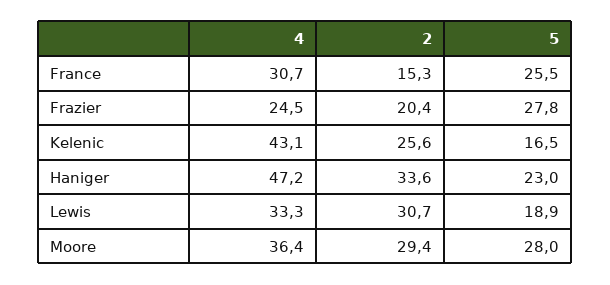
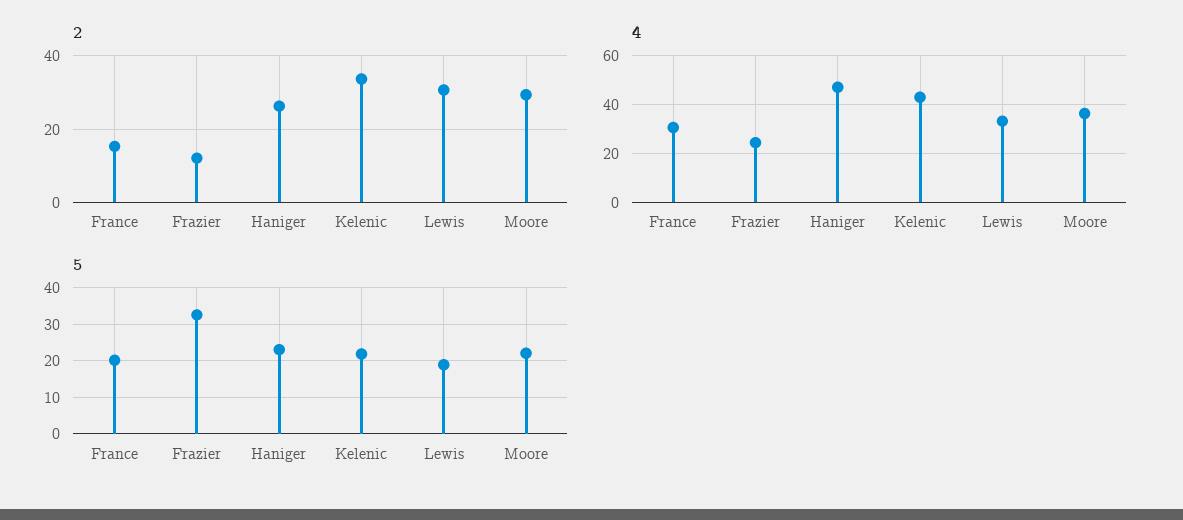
  {
    "4": {
      "France": 30.7,
      "Frazier": 24.5,
      "Kelenic": 43.1,
      "Haniger": 47.2,
      "Lewis": 33.3,
      "Moore": 36.4
    },
    "2": {
      "France": 15.3,
-     "Frazier": 20.4,
+     "Frazier": 12,
-     "Kelenic": 25.6,
+     "Kelenic": 34,
-     "Haniger": 33.6,
+     "Haniger": 26,
      "Lewis": 30.7,
      "Moore": 29.4
    },
    "5": {
-     "France": 25.5,
+     "France": 20,
-     "Frazier": 27.8,
+     "Frazier": 32,
-     "Kelenic": 16.5,
+     "Kelenic": 22,
      "Haniger": 23,
      "Lewis": 18.9,
-     "Moore": 28
+     "Moore": 22
    }
  }

